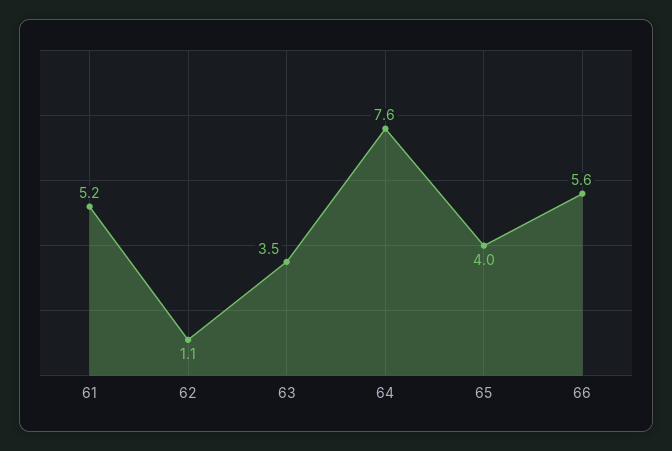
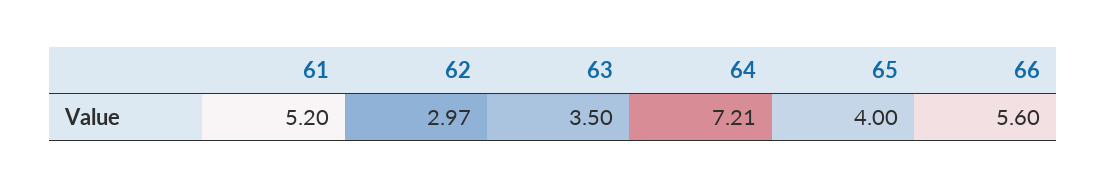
  {
    "61": 5.2,
-   "62": 1.1,
+   "62": 2.97,
    "63": 3.5,
-   "64": 7.6,
+   "64": 7.21,
    "65": 4,
    "66": 5.6
  }

